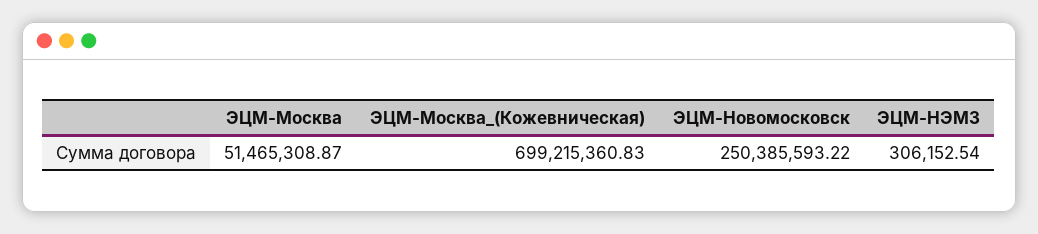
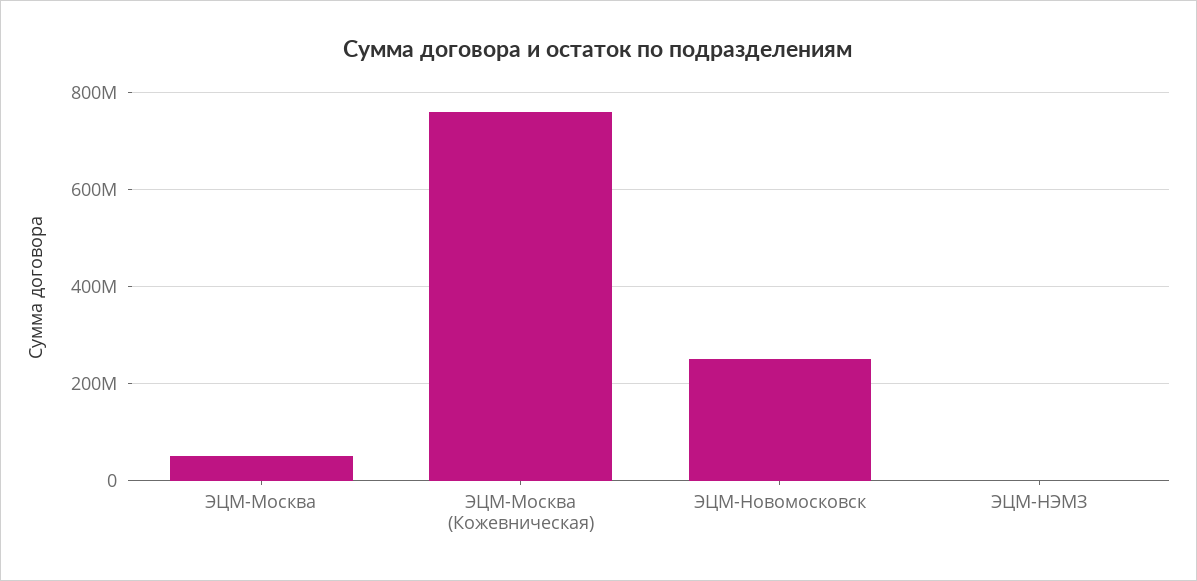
  {
    "ЭЦМ-Москва": 51465308.87,
-   "ЭЦМ-Москва_(Кожевническая)": 699215360.83,
+   "ЭЦМ-Москва_(Кожевническая)": 760000000,
    "ЭЦМ-Новомосковск": 250385593.22,
    "ЭЦМ-НЭМЗ": 306152.54
  }

